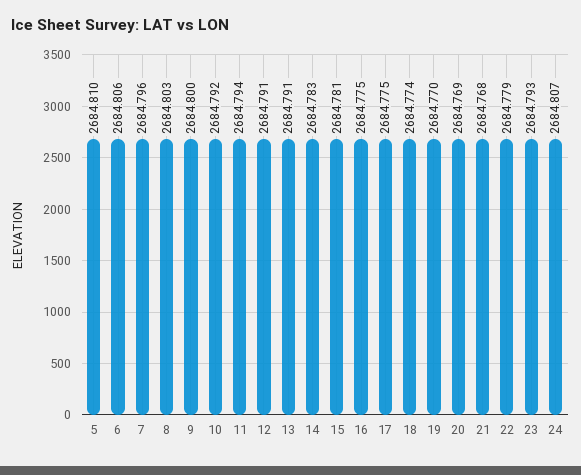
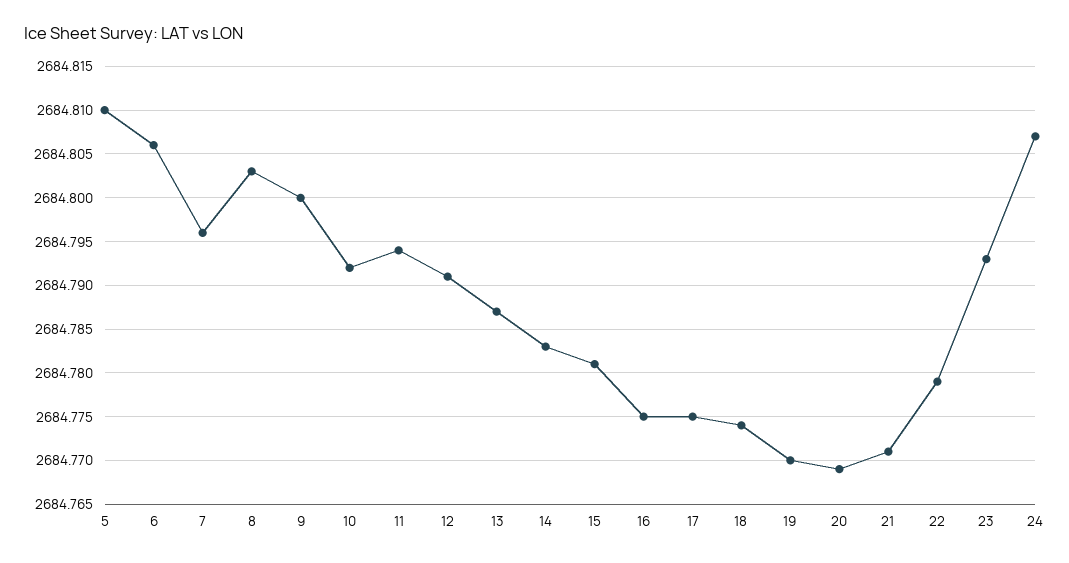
  {
    "5": 2684.81,
    "6": 2684.806,
    "7": 2684.796,
    "8": 2684.803,
    "9": 2684.8,
    "10": 2684.792,
    "11": 2684.794,
    "12": 2684.791,
-   "13": 2684.791,
+   "13": 2684.787,
    "14": 2684.783,
    "15": 2684.781,
    "16": 2684.775,
    "17": 2684.775,
    "18": 2684.774,
    "19": 2684.77,
    "20": 2684.769,
-   "21": 2684.768,
+   "21": 2684.771,
    "22": 2684.779,
    "23": 2684.793,
    "24": 2684.807
  }

